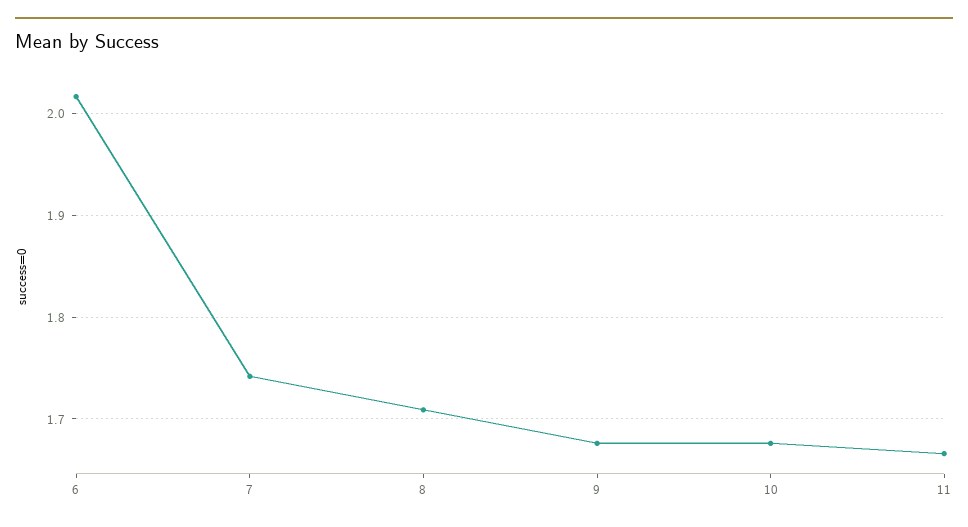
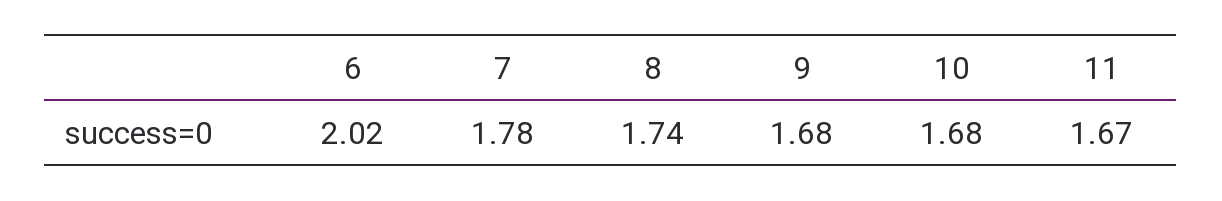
  {
    "6": 2.02,
-   "7": 1.74,
+   "7": 1.78,
-   "8": 1.71,
+   "8": 1.74,
    "9": 1.68,
    "10": 1.68,
    "11": 1.67
  }

